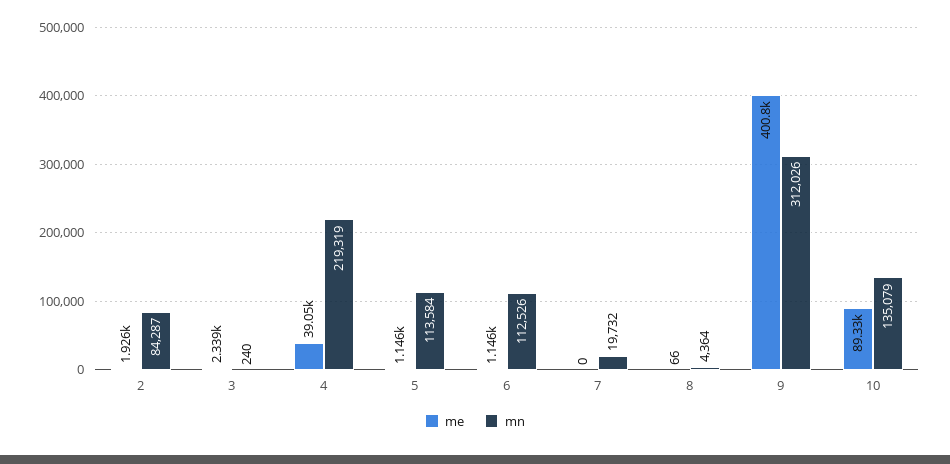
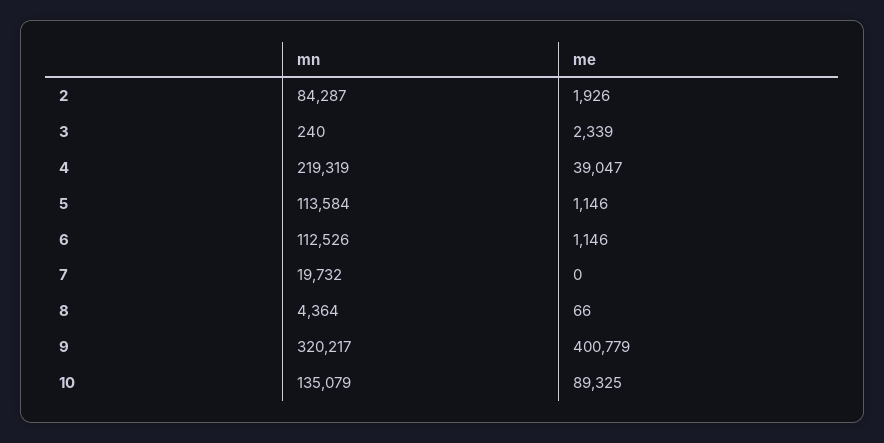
  {
    "me": {
      "2": 1926,
      "3": 2339,
      "4": 39047,
      "5": 1146,
      "6": 1146,
      "7": 0,
      "8": 66,
      "9": 400779,
      "10": 89325
    },
    "mn": {
      "2": 84287,
      "3": 240,
      "4": 219319,
      "5": 113584,
      "6": 112526,
      "7": 19732,
      "8": 4364,
-     "9": 312026,
+     "9": 320217,
      "10": 135079
    }
  }

